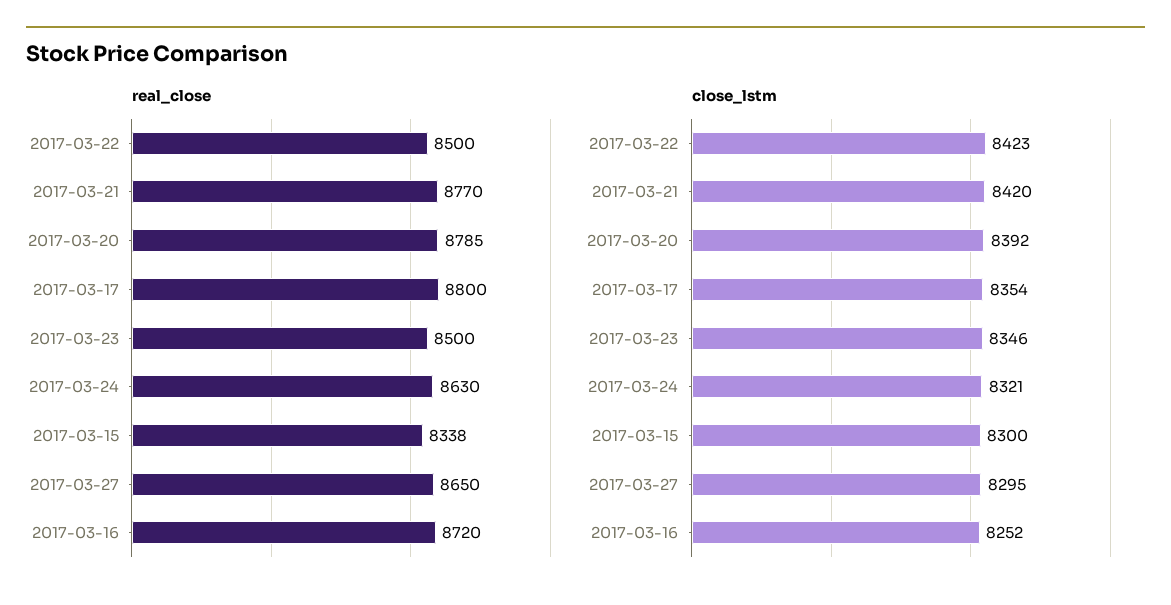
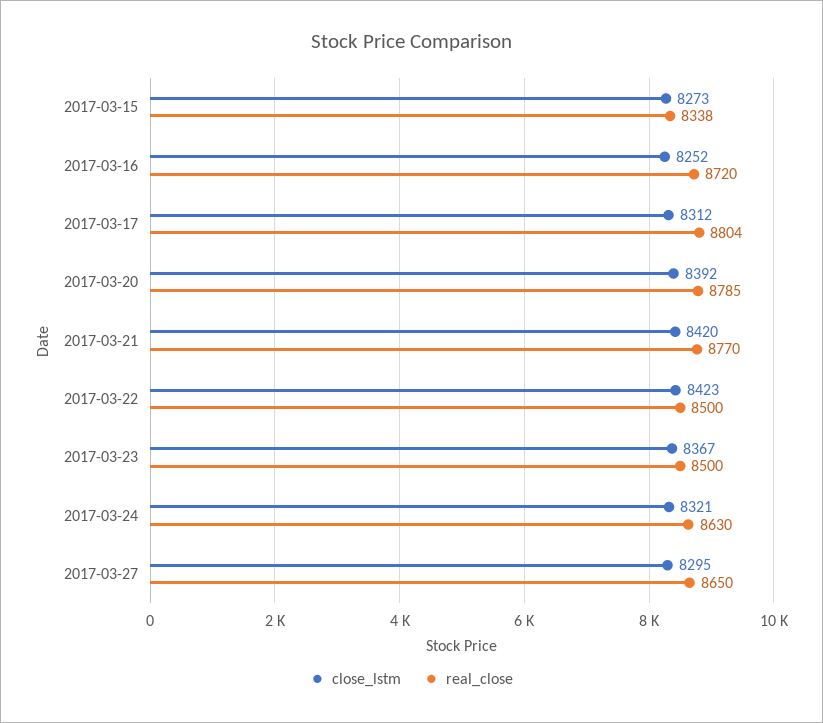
  {
    "real_close": {
      "2017-03-22": 8500,
      "2017-03-21": 8770,
      "2017-03-20": 8785,
-     "2017-03-17": 8800,
+     "2017-03-17": 8804,
      "2017-03-23": 8500,
      "2017-03-24": 8630,
      "2017-03-15": 8338,
      "2017-03-27": 8650,
      "2017-03-16": 8720
    },
    "close_lstm": {
      "2017-03-22": 8423,
      "2017-03-21": 8420,
      "2017-03-20": 8392,
-     "2017-03-17": 8354,
+     "2017-03-17": 8312,
-     "2017-03-23": 8346,
+     "2017-03-23": 8367,
      "2017-03-24": 8321,
-     "2017-03-15": 8300,
+     "2017-03-15": 8273,
      "2017-03-27": 8295,
      "2017-03-16": 8252
    }
  }

